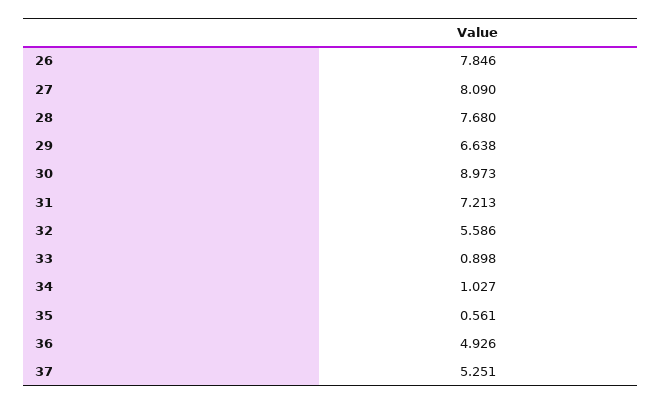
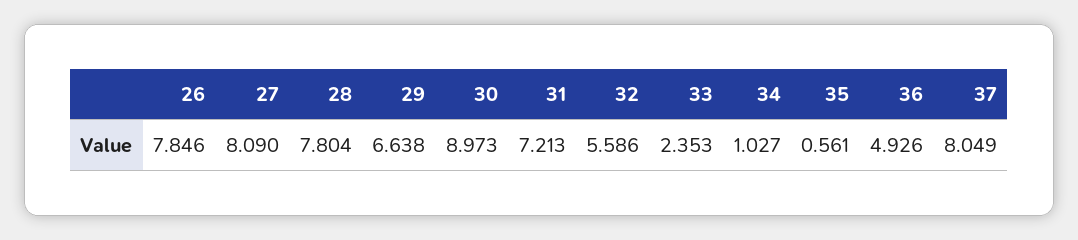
  {
    "26": 7.846,
    "27": 8.09,
-   "28": 7.68,
+   "28": 7.804,
    "29": 6.638,
    "30": 8.973,
    "31": 7.213,
    "32": 5.586,
-   "33": 0.898,
+   "33": 2.353,
    "34": 1.027,
    "35": 0.561,
    "36": 4.926,
-   "37": 5.251
+   "37": 8.049
  }

